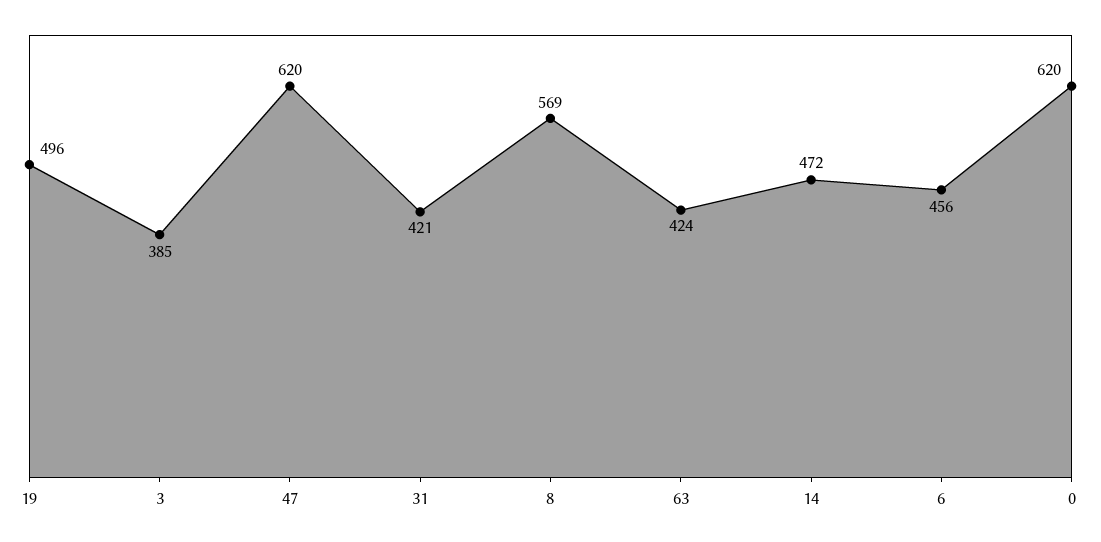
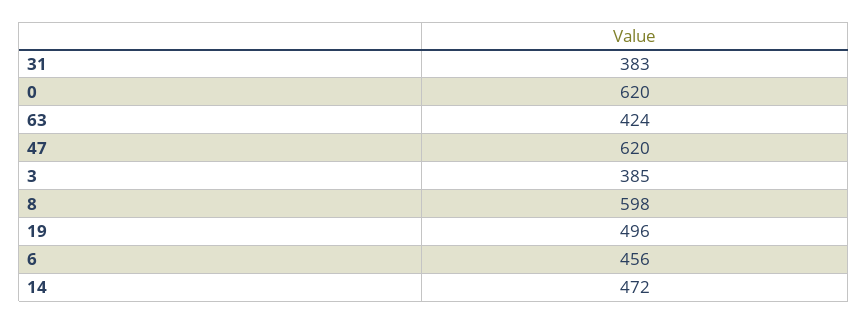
  {
    "19": 496,
    "3": 385,
    "47": 620,
-   "31": 421,
+   "31": 383,
-   "8": 569,
+   "8": 598,
    "63": 424,
    "14": 472,
    "6": 456,
    "0": 620
  }

